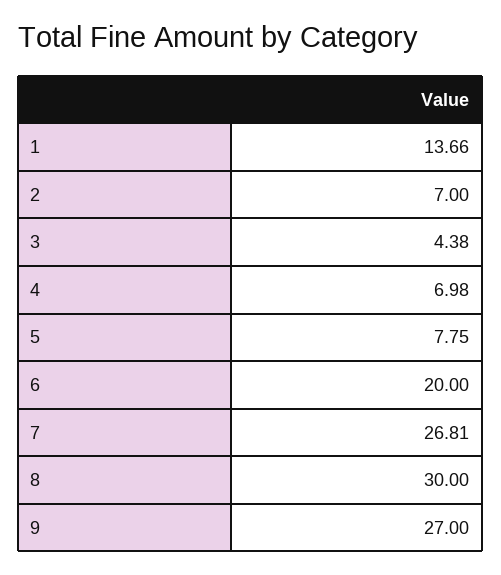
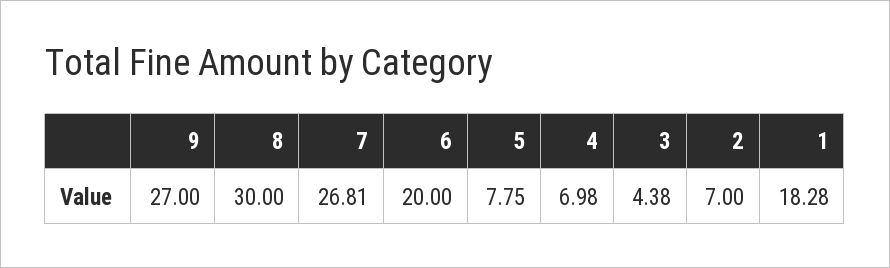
  {
-   "1": 13.66,
+   "1": 18.28,
    "2": 7,
    "3": 4.38,
    "4": 6.98,
    "5": 7.75,
    "6": 20,
    "7": 26.81,
    "8": 30,
    "9": 27
  }

